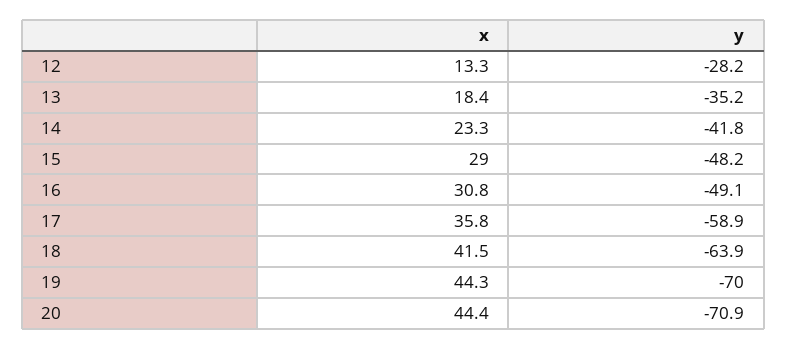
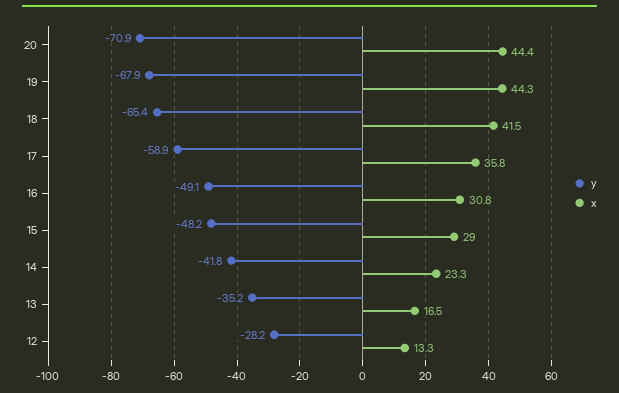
  {
    "x": {
      "12": 13.3,
-     "13": 18.4,
+     "13": 16.5,
      "14": 23.3,
      "15": 29,
      "16": 30.8,
      "17": 35.8,
      "18": 41.5,
      "19": 44.3,
      "20": 44.4
    },
    "y": {
      "12": -28.2,
      "13": -35.2,
      "14": -41.8,
      "15": -48.2,
      "16": -49.1,
      "17": -58.9,
-     "18": -63.9,
+     "18": -65.4,
-     "19": -70,
+     "19": -67.9,
      "20": -70.9
    }
  }

